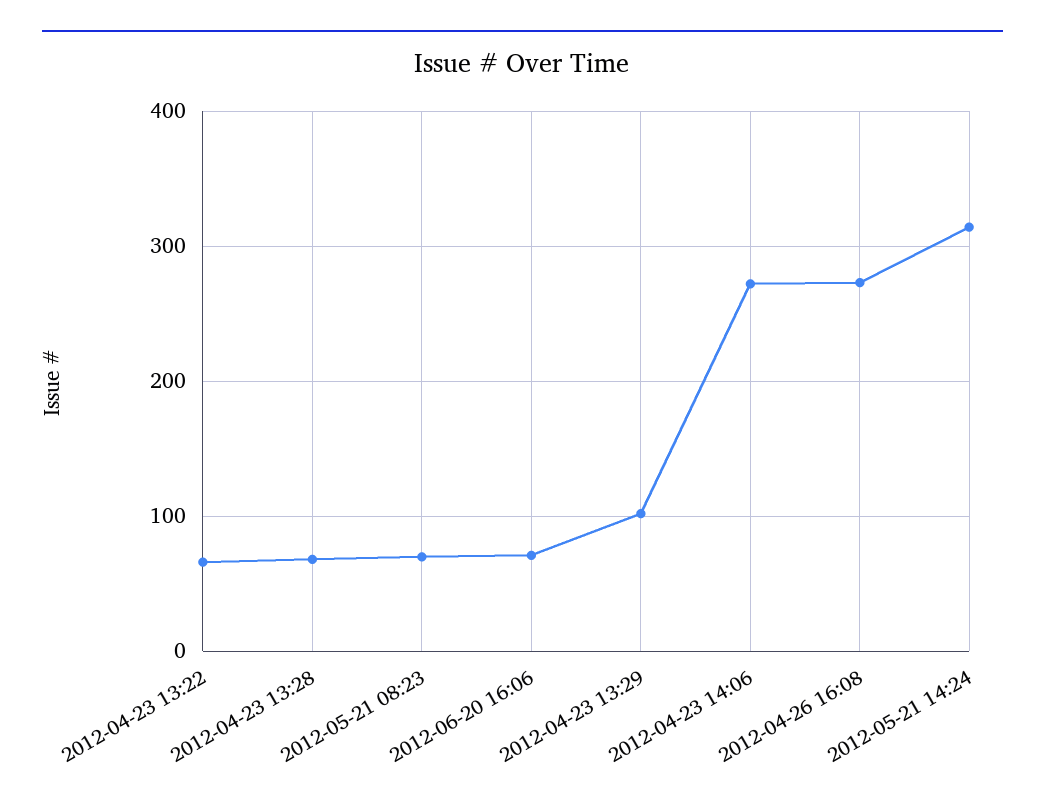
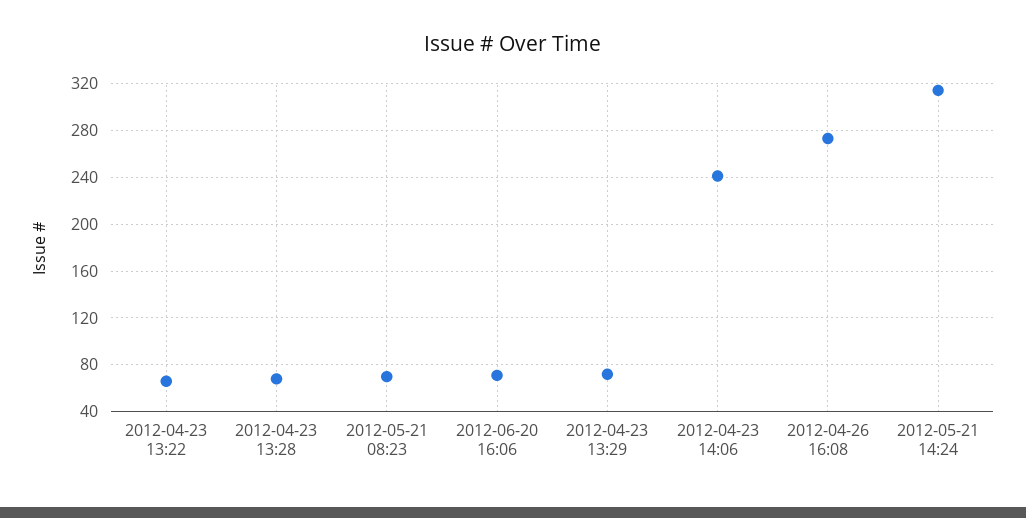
  {
    "2012-04-23 13:22": 70,
    "2012-04-23 13:28": 70,
    "2012-05-21 08:23": 70,
    "2012-06-20 16:06": 70,
-   "2012-04-23 13:29": 100,
+   "2012-04-23 13:29": 70,
-   "2012-04-23 14:06": 270,
+   "2012-04-23 14:06": 240,
    "2012-04-26 16:08": 270,
    "2012-05-21 14:24": 310
  }

